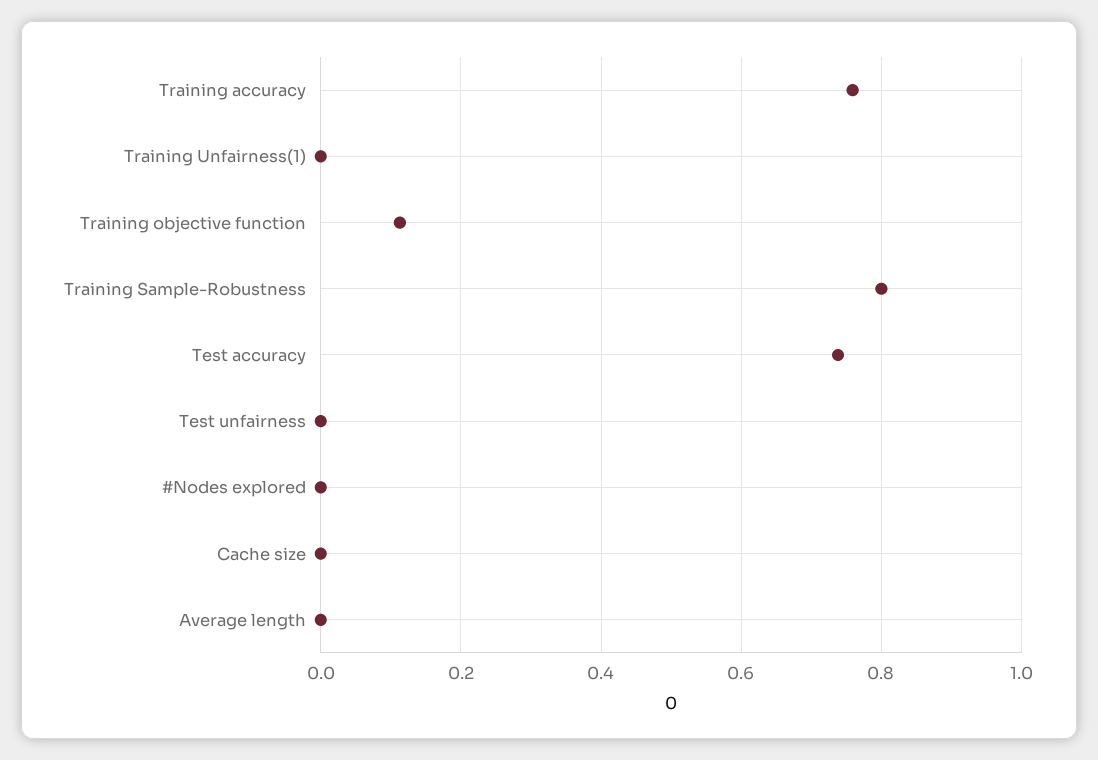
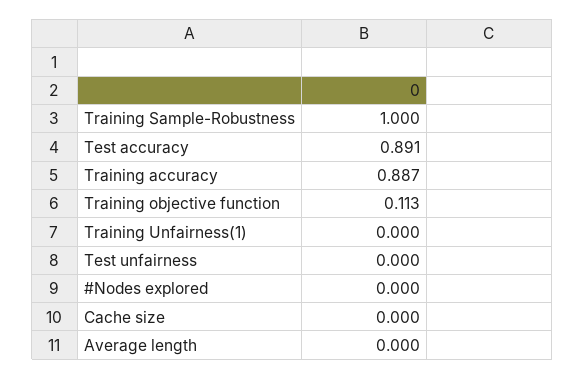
  {
-   "Training accuracy": 0.76,
+   "Training accuracy": 0.887,
    "Training Unfairness(1)": 0,
    "Training objective function": 0.113,
-   "Training Sample-Robustness": 0.8,
+   "Training Sample-Robustness": 1,
-   "Test accuracy": 0.74,
+   "Test accuracy": 0.891,
    "Test unfairness": 0,
    "#Nodes explored": 0,
    "Cache size": 0,
    "Average length": 0
  }

